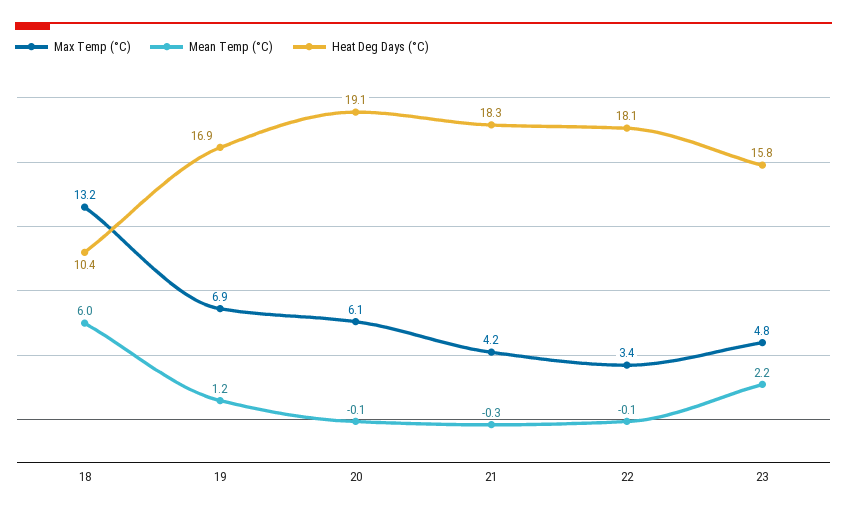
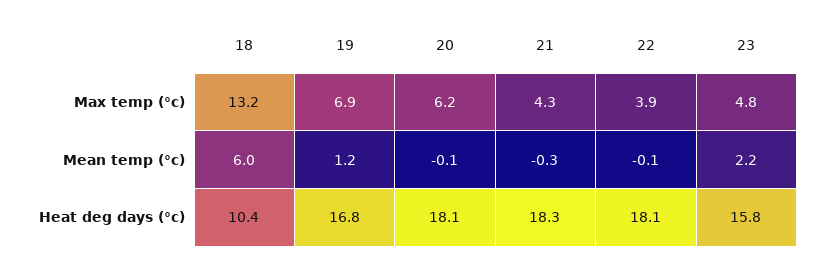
  {
    "Max Temp (°C)": {
      "18": 13.2,
      "19": 6.9,
-     "20": 6.1,
+     "20": 6.2,
-     "21": 4.2,
+     "21": 4.3,
-     "22": 3.4,
+     "22": 3.9,
      "23": 4.8
    },
    "Mean Temp (°C)": {
      "18": 6,
      "19": 1.2,
      "20": -0.1,
      "21": -0.3,
      "22": -0.1,
      "23": 2.2
    },
    "Heat Deg Days (°C)": {
      "18": 10.4,
-     "19": 16.9,
+     "19": 16.8,
-     "20": 19.1,
+     "20": 18.1,
      "21": 18.3,
      "22": 18.1,
      "23": 15.8
    }
  }

